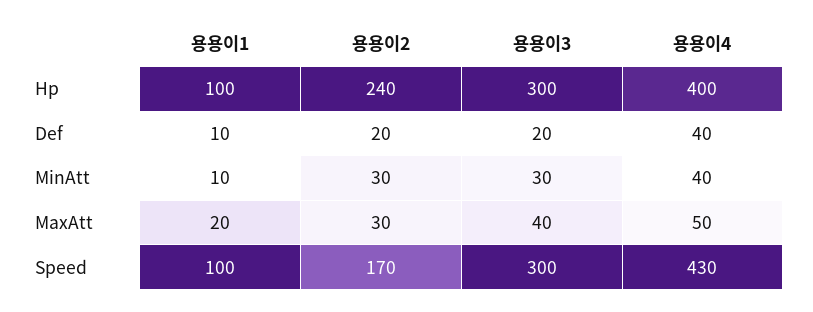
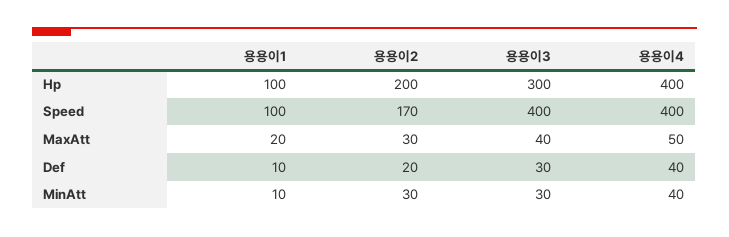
  {
    "용용이1": {
      "Hp": 100,
      "Def": 10,
      "MinAtt": 10,
      "MaxAtt": 20,
      "Speed": 100
    },
    "용용이2": {
-     "Hp": 240,
+     "Hp": 200,
      "Def": 20,
      "MinAtt": 30,
      "MaxAtt": 30,
      "Speed": 170
    },
    "용용이3": {
      "Hp": 300,
-     "Def": 20,
+     "Def": 30,
      "MinAtt": 30,
      "MaxAtt": 40,
-     "Speed": 300
+     "Speed": 400
    },
    "용용이4": {
      "Hp": 400,
      "Def": 40,
      "MinAtt": 40,
      "MaxAtt": 50,
-     "Speed": 430
+     "Speed": 400
    }
  }

